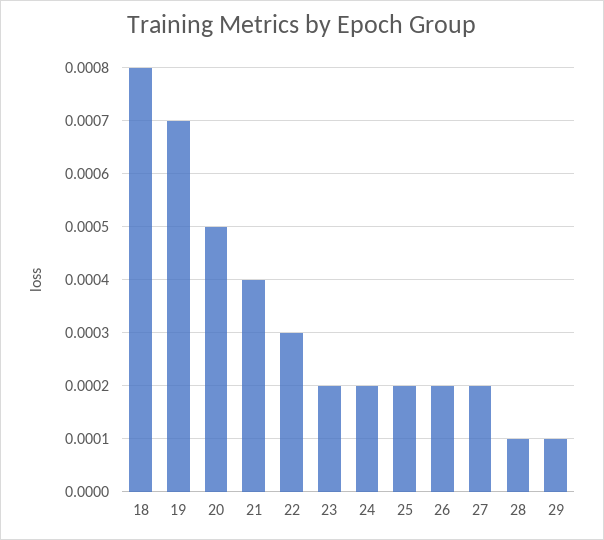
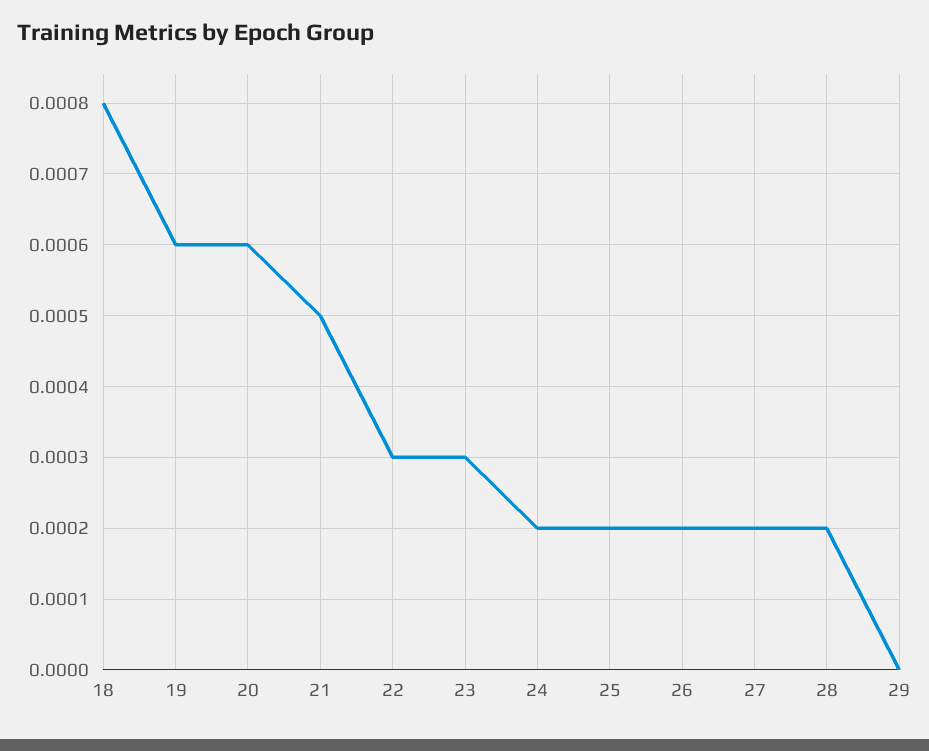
  {
    "18": 0.0008,
-   "19": 0.0007,
+   "19": 0.0006,
-   "20": 0.0005,
+   "20": 0.0006,
-   "21": 0.0004,
+   "21": 0.0005,
    "22": 0.0003,
-   "23": 0.0002,
+   "23": 0.0003,
    "24": 0.0002,
    "25": 0.0002,
    "26": 0.0002,
    "27": 0.0002,
-   "28": 0.0001,
+   "28": 0.0002,
-   "29": 0.0001
+   "29": 0
  }

